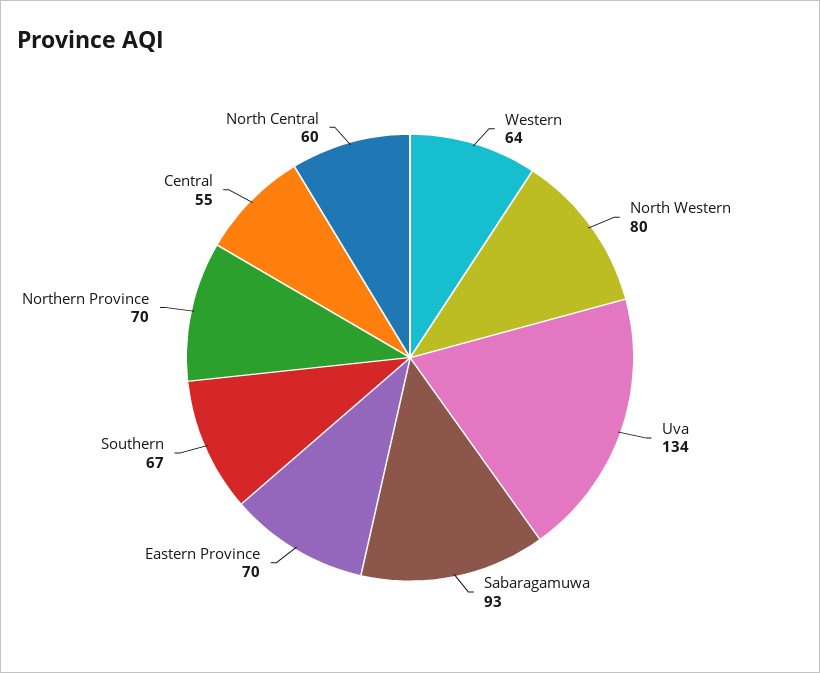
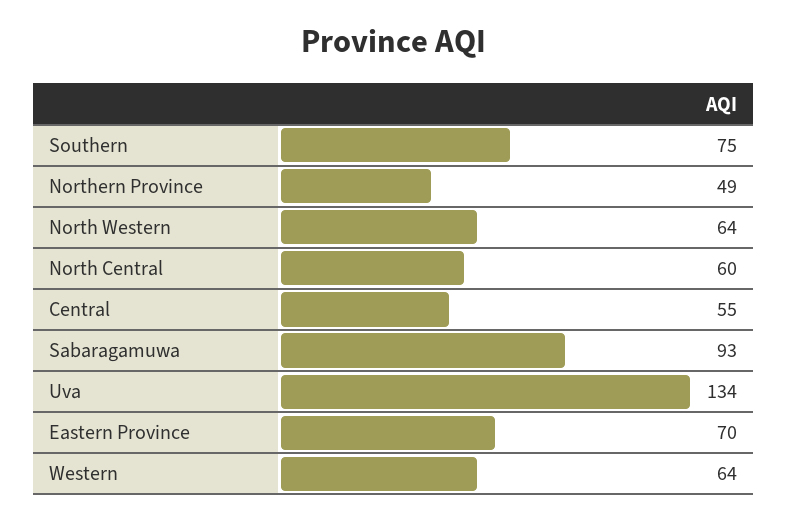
  {
    "Western": 64,
-   "North Western": 80,
+   "North Western": 64,
    "Uva": 134,
    "Sabaragamuwa": 93,
    "Eastern Province": 70,
-   "Southern": 67,
+   "Southern": 75,
-   "Northern Province": 70,
+   "Northern Province": 49,
    "Central": 55,
    "North Central": 60
  }

